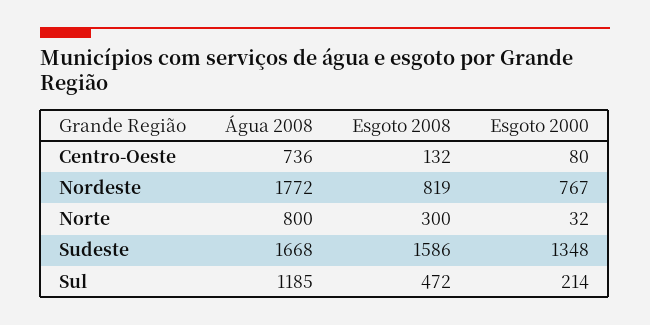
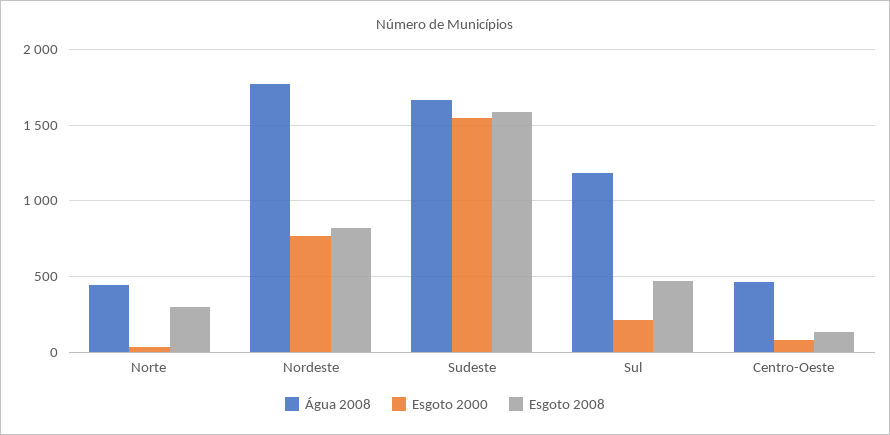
  {
    "Água 2008": {
-     "Centro-Oeste": 736,
+     "Centro-Oeste": 450,
      "Nordeste": 1772,
-     "Norte": 800,
+     "Norte": 450,
      "Sudeste": 1668,
      "Sul": 1185
    },
    "Esgoto 2008": {
      "Centro-Oeste": 132,
      "Nordeste": 819,
      "Norte": 300,
      "Sudeste": 1586,
      "Sul": 472
    },
    "Esgoto 2000": {
      "Centro-Oeste": 80,
      "Nordeste": 767,
      "Norte": 32,
-     "Sudeste": 1348,
+     "Sudeste": 1550,
      "Sul": 214
    }
  }

